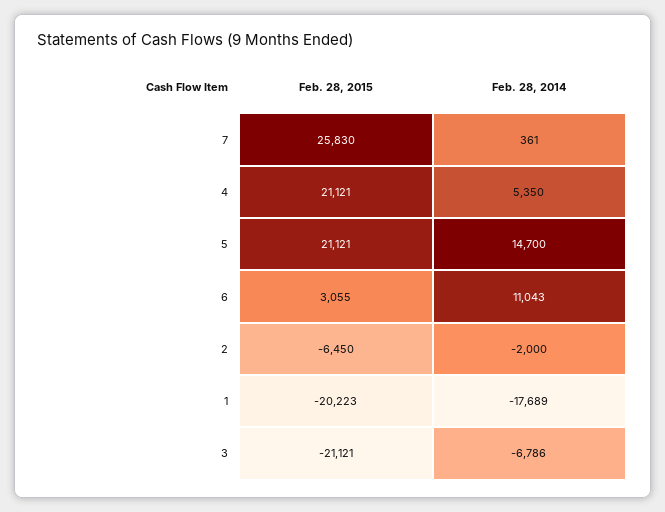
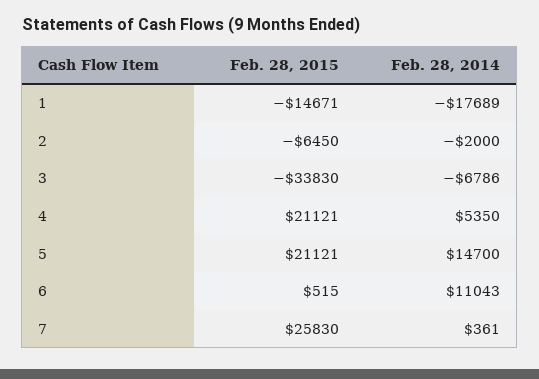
  {
    "Feb. 28, 2015": {
      "7": 25830,
      "4": 21121,
      "5": 21121,
-     "6": 3055,
+     "6": 515,
      "2": -6450,
-     "1": -20223,
+     "1": -14671,
-     "3": -21121
+     "3": -33830
    },
    "Feb. 28, 2014": {
      "7": 361,
      "4": 5350,
      "5": 14700,
      "6": 11043,
      "2": -2000,
      "1": -17689,
      "3": -6786
    }
  }

